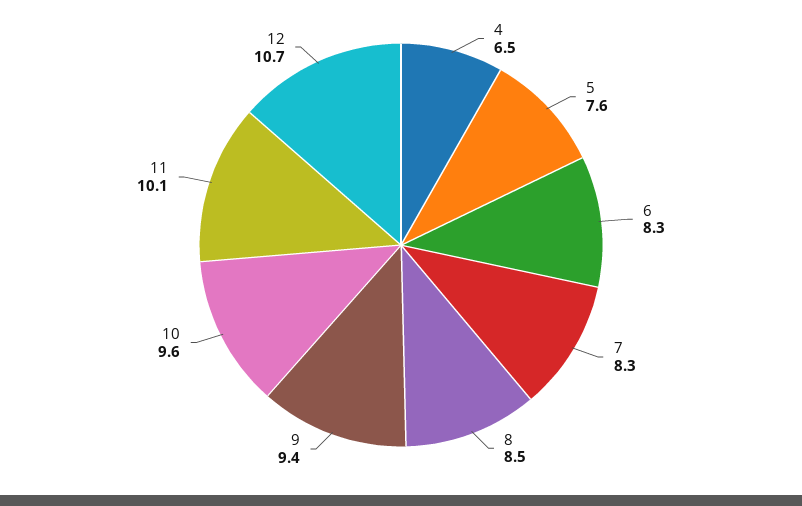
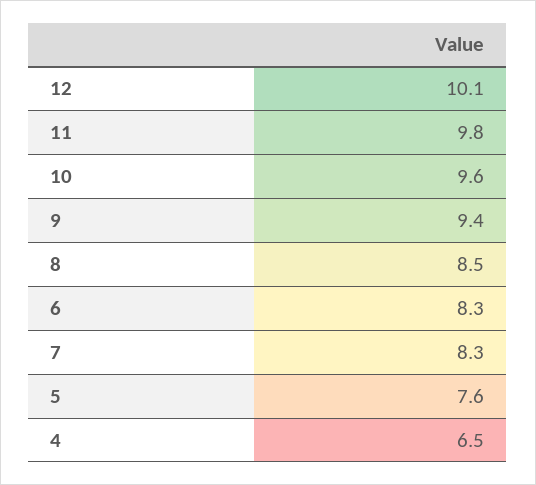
  {
    "4": 6.5,
    "5": 7.6,
    "6": 8.3,
    "7": 8.3,
    "8": 8.5,
    "9": 9.4,
    "10": 9.6,
-   "11": 10.1,
+   "11": 9.8,
-   "12": 10.7
+   "12": 10.1
  }

